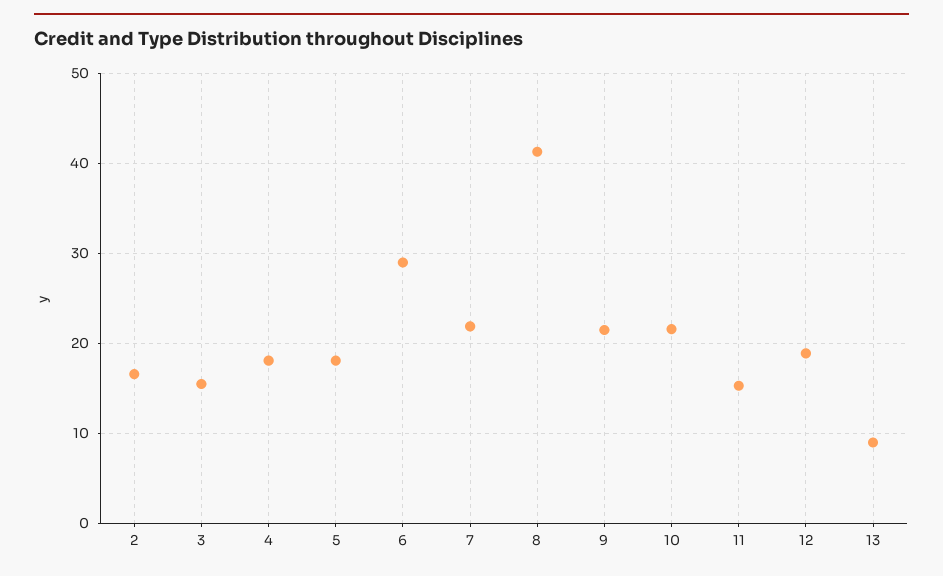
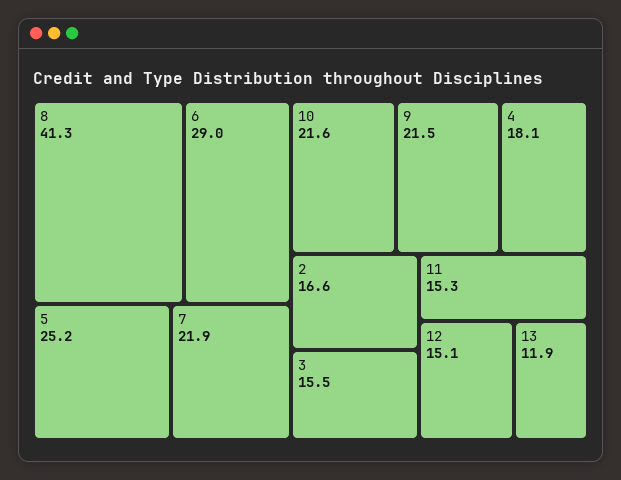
  {
    "2": 16.6,
    "3": 15.5,
    "4": 18.1,
-   "5": 18,
+   "5": 25.2,
    "6": 29,
    "7": 21.9,
    "8": 41.3,
    "9": 21.5,
    "10": 21.6,
    "11": 15.3,
-   "12": 19,
+   "12": 15.1,
-   "13": 9
+   "13": 11.9
  }

